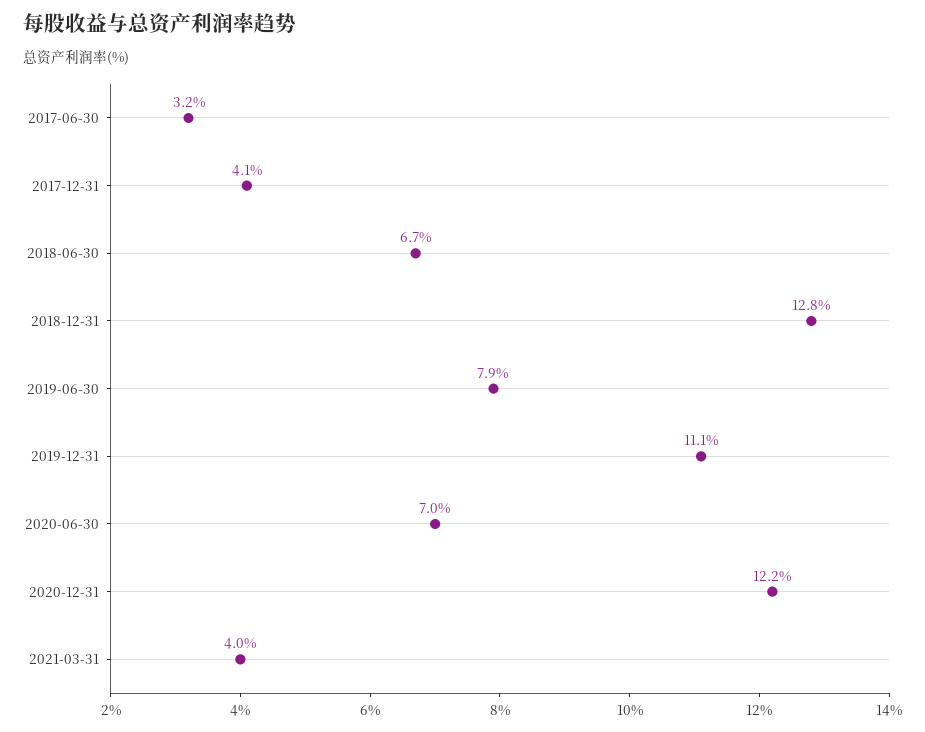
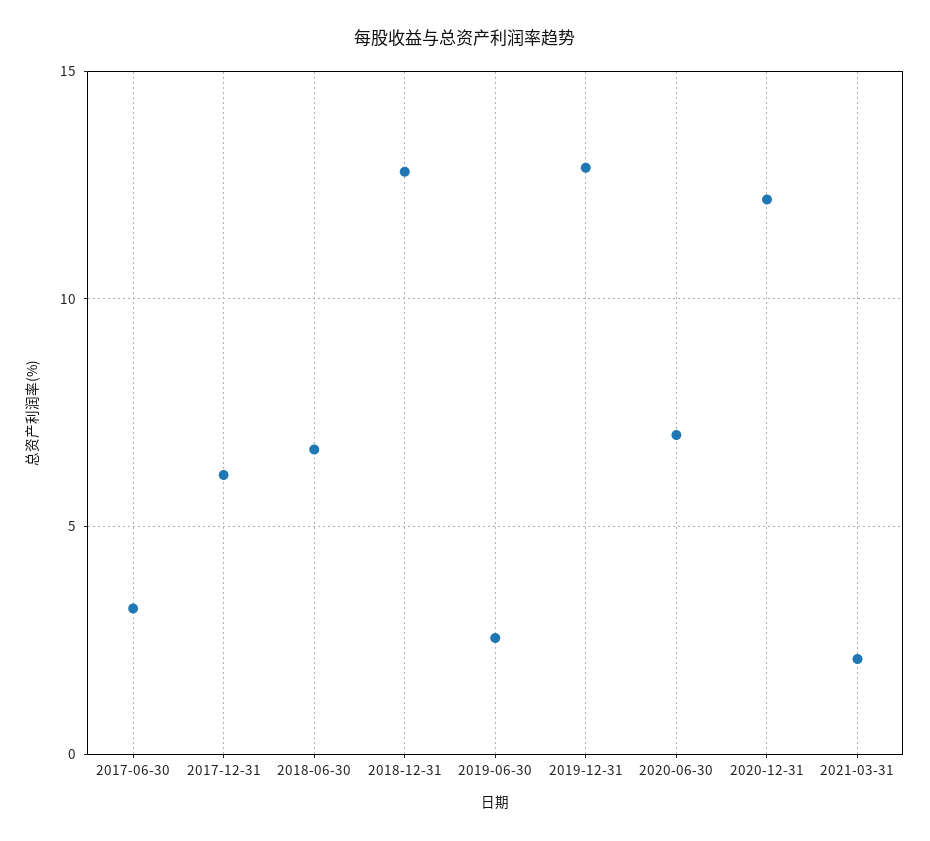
  {
    "2017-06-30": 3.2,
-   "2017-12-31": 4.1,
+   "2017-12-31": 6,
    "2018-06-30": 6.7,
    "2018-12-31": 12.8,
-   "2019-06-30": 7.9,
+   "2019-06-30": 2.5,
-   "2019-12-31": 11.1,
+   "2019-12-31": 13,
    "2020-06-30": 7,
    "2020-12-31": 12.2,
-   "2021-03-31": 4
+   "2021-03-31": 2
  }

